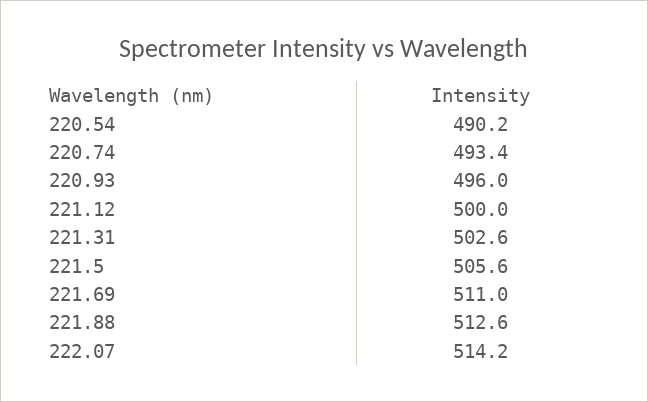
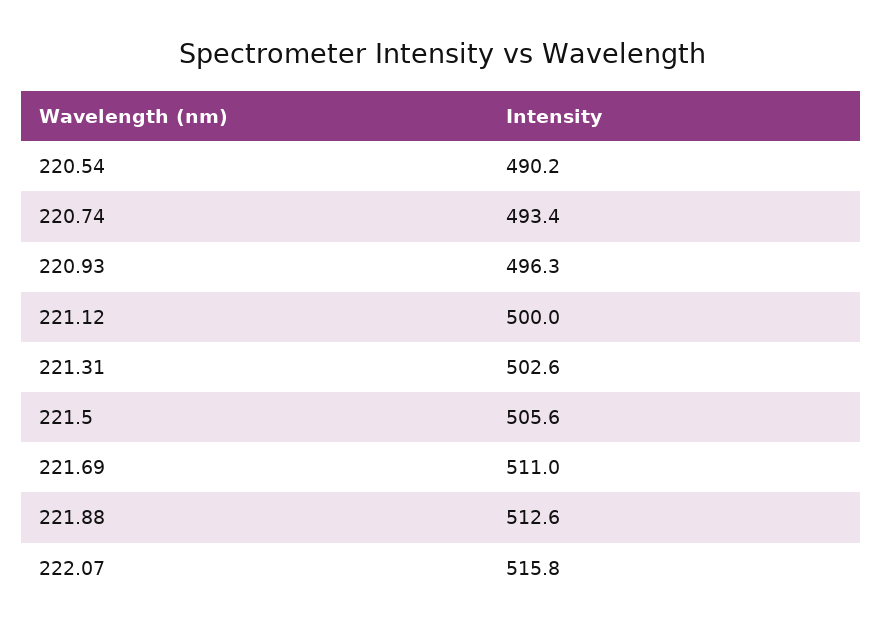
  {
    "220.54": 490.2,
    "220.74": 493.4,
-   "220.93": 496,
+   "220.93": 496.3,
    "221.12": 500,
    "221.31": 502.6,
    "221.5": 505.6,
    "221.69": 511,
    "221.88": 512.6,
-   "222.07": 514.2
+   "222.07": 515.8
  }

